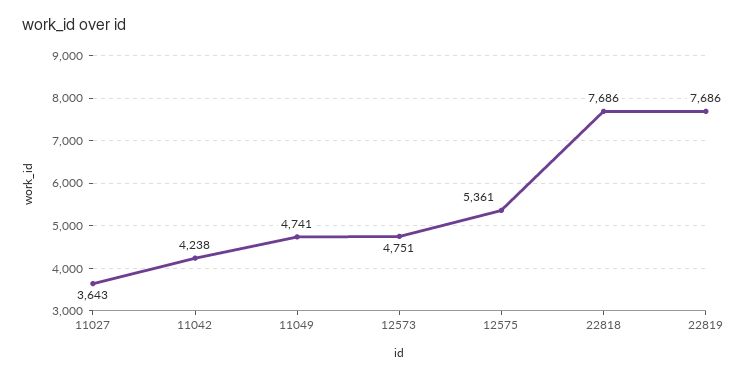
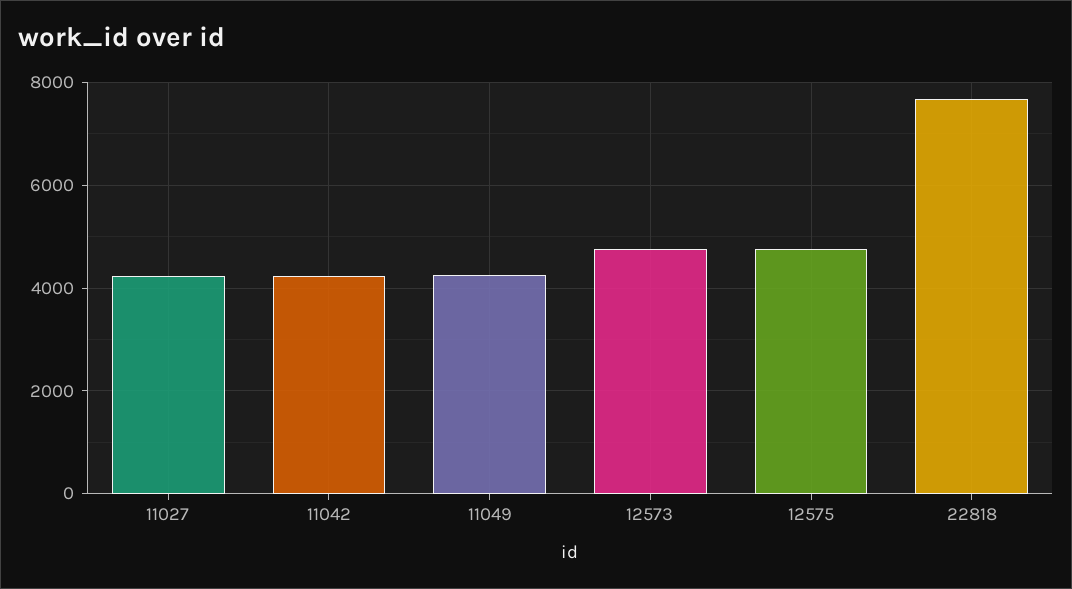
  {
-   "11027": 3643,
+   "11027": 4200,
    "11042": 4238,
-   "11049": 4741,
+   "11049": 4200,
    "12573": 4751,
-   "12575": 5361,
+   "12575": 4800,
-   "22818": 7686,
+   "22818": 7686
-   "22819": 7686
  }

